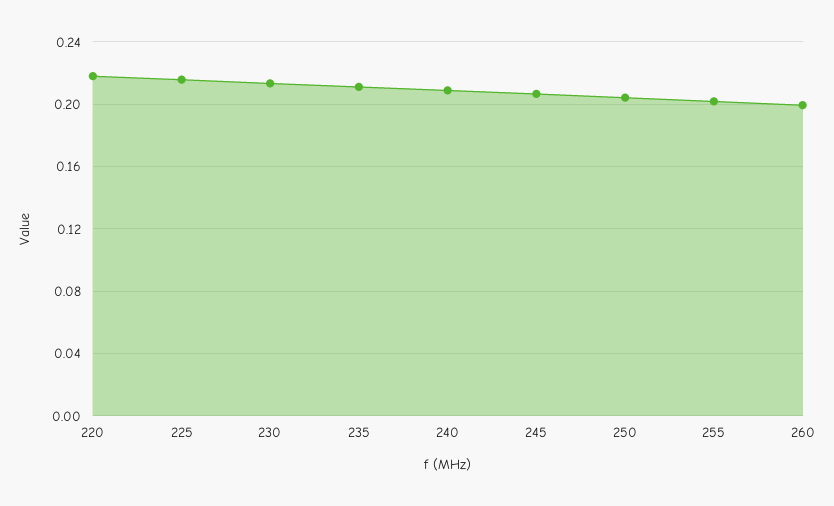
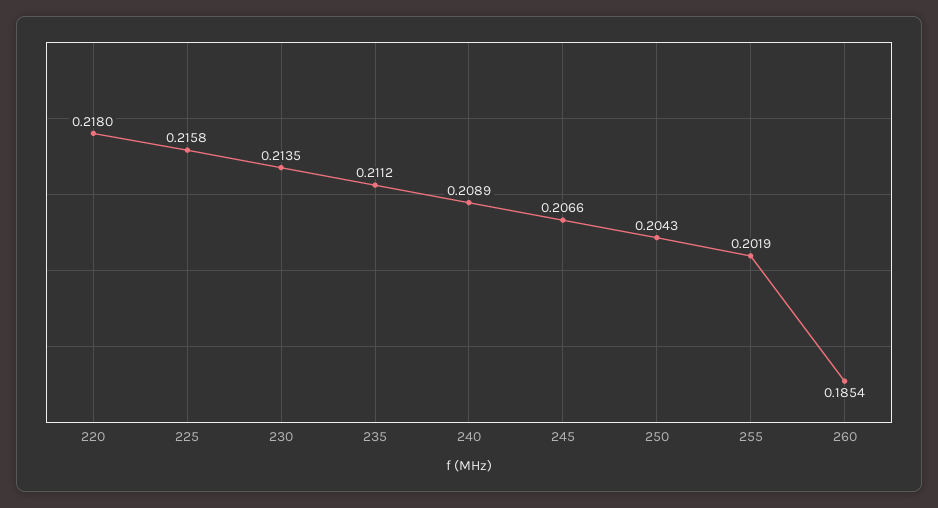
  {
    "220": 0.218,
    "225": 0.2158,
    "230": 0.2135,
    "235": 0.2112,
    "240": 0.2089,
    "245": 0.2066,
    "250": 0.2043,
    "255": 0.2019,
-   "260": 0.2
+   "260": 0.1854
  }

